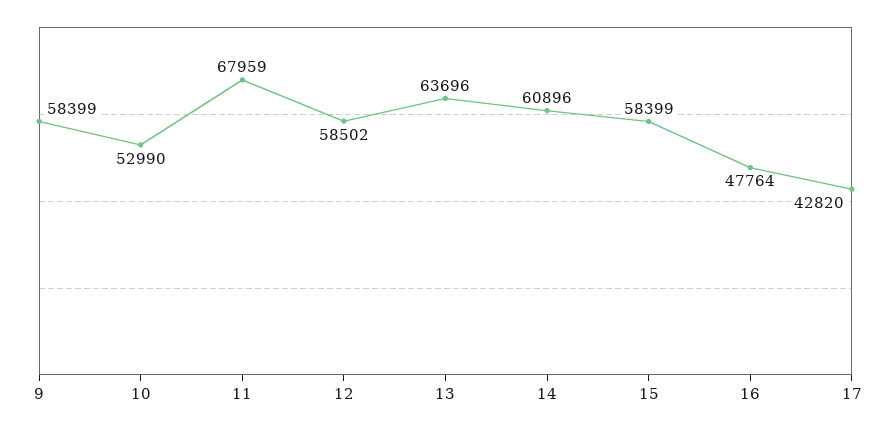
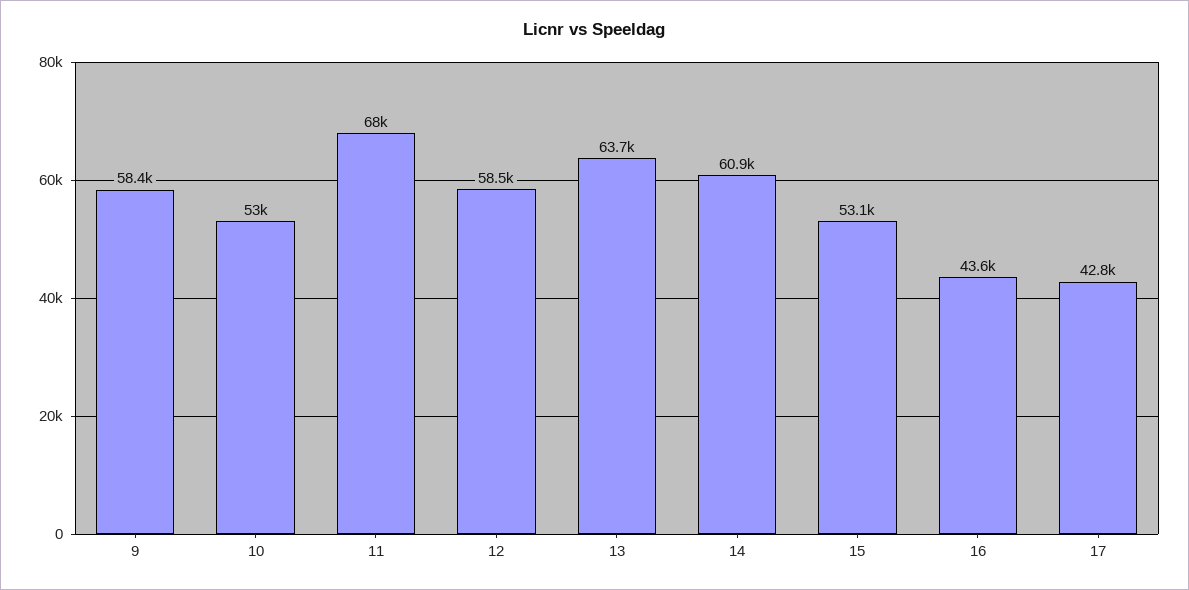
  {
    "9": 58399,
    "10": 52990,
    "11": 67959,
    "12": 58502,
    "13": 63696,
    "14": 60896,
-   "15": 58399,
+   "15": 53100,
-   "16": 47764,
+   "16": 43600,
    "17": 42820
  }

